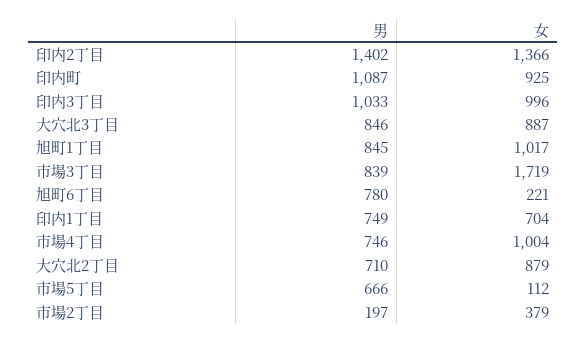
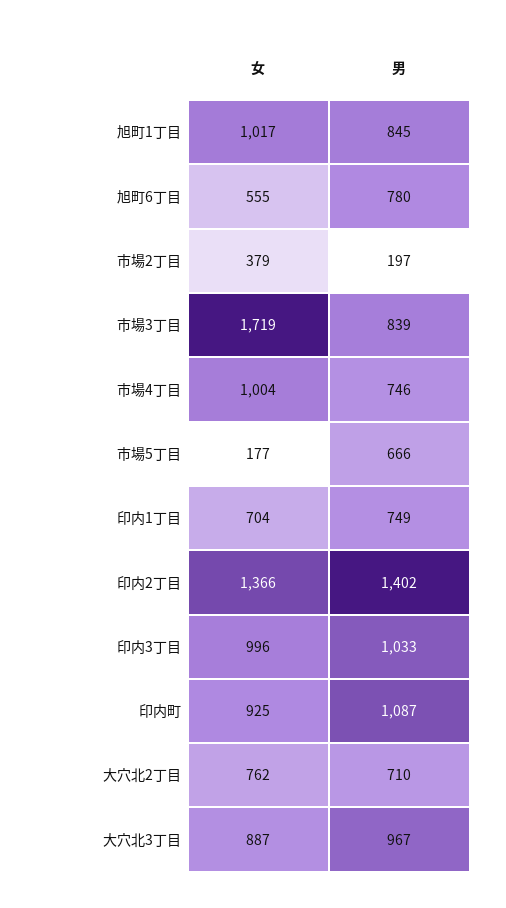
  {
    "男": {
      "印内2丁目": 1402,
      "印内町": 1087,
      "印内3丁目": 1033,
-     "大穴北3丁目": 846,
+     "大穴北3丁目": 967,
      "旭町1丁目": 845,
      "市場3丁目": 839,
      "旭町6丁目": 780,
      "印内1丁目": 749,
      "市場4丁目": 746,
      "大穴北2丁目": 710,
      "市場5丁目": 666,
      "市場2丁目": 197
    },
    "女": {
      "印内2丁目": 1366,
      "印内町": 925,
      "印内3丁目": 996,
      "大穴北3丁目": 887,
      "旭町1丁目": 1017,
      "市場3丁目": 1719,
-     "旭町6丁目": 221,
+     "旭町6丁目": 555,
      "印内1丁目": 704,
      "市場4丁目": 1004,
-     "大穴北2丁目": 879,
+     "大穴北2丁目": 762,
-     "市場5丁目": 112,
+     "市場5丁目": 177,
      "市場2丁目": 379
    }
  }

